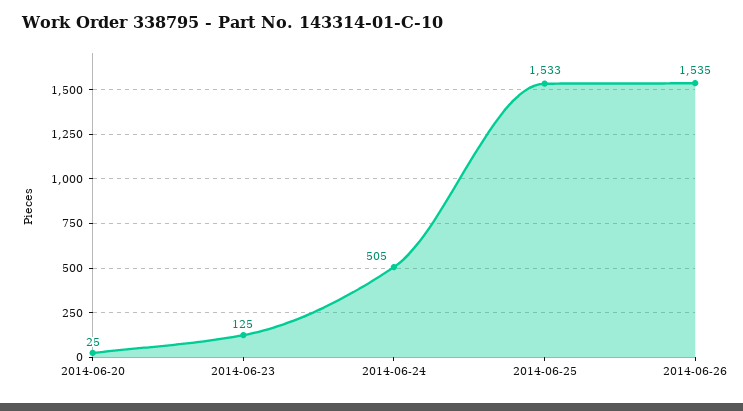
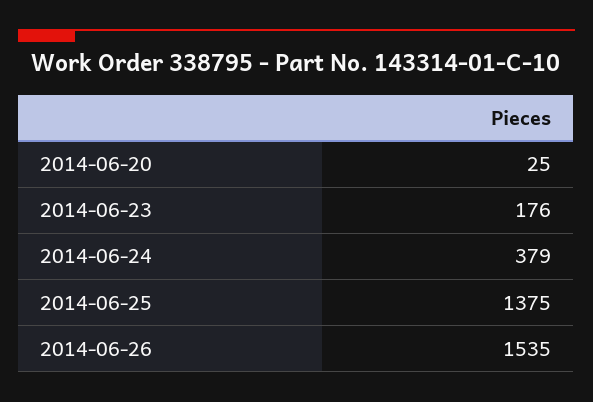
  {
    "2014-06-20": 25,
-   "2014-06-23": 125,
+   "2014-06-23": 176,
-   "2014-06-24": 505,
+   "2014-06-24": 379,
-   "2014-06-25": 1533,
+   "2014-06-25": 1375,
    "2014-06-26": 1535
  }

